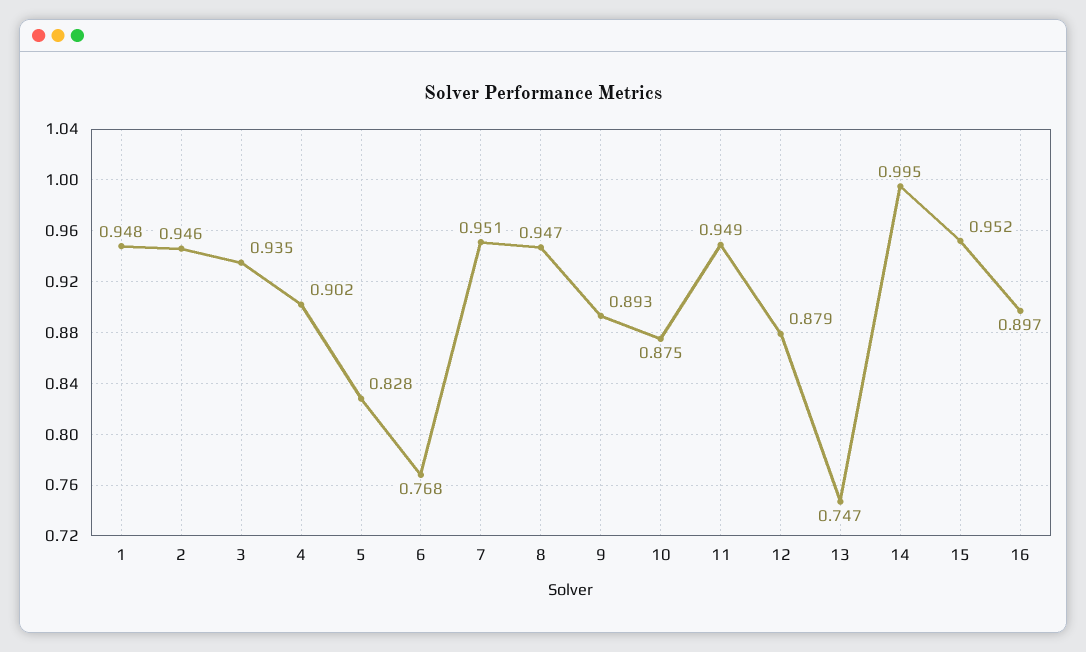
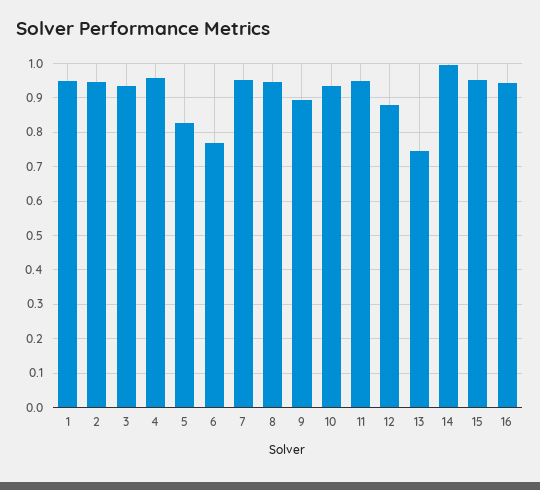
  {
    "1": 0.948,
    "2": 0.946,
    "3": 0.935,
-   "4": 0.902,
+   "4": 0.96,
    "5": 0.828,
    "6": 0.768,
    "7": 0.951,
    "8": 0.947,
    "9": 0.893,
-   "10": 0.875,
+   "10": 0.94,
    "11": 0.949,
    "12": 0.879,
    "13": 0.747,
    "14": 0.995,
    "15": 0.952,
-   "16": 0.897
+   "16": 0.94
  }

